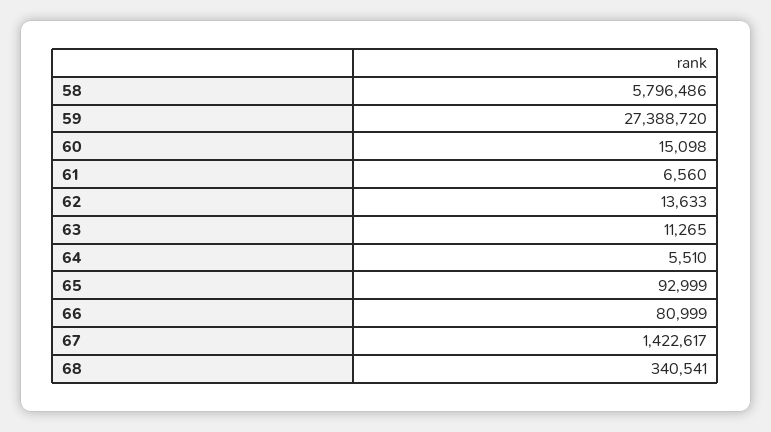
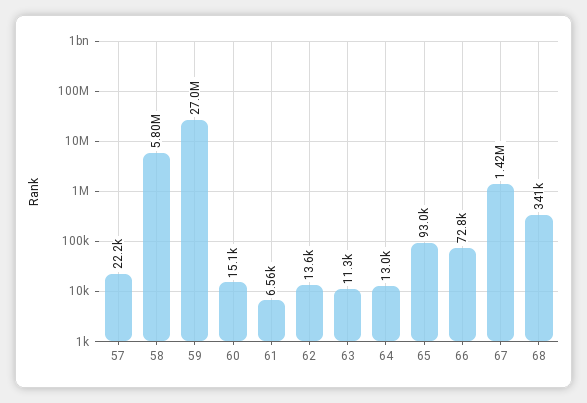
  {
    "58": 5796486,
-   "59": 27388720,
+   "59": 27000000,
    "60": 15098,
    "61": 6560,
    "62": 13633,
    "63": 11265,
-   "64": 5510,
+   "64": 13000,
    "65": 92999,
-   "66": 80999,
+   "66": 72800,
    "67": 1422617,
-   "68": 340541
+   "68": 340541,
+   "57": 22200
  }

